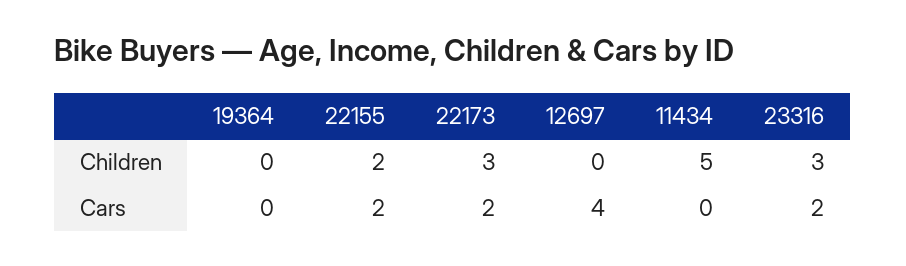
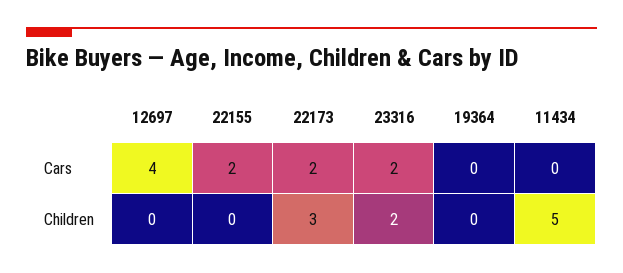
  {
    "19364": {
      "Children": 0,
      "Cars": 0
    },
    "22155": {
-     "Children": 2,
+     "Children": 0,
      "Cars": 2
    },
    "22173": {
      "Children": 3,
      "Cars": 2
    },
    "12697": {
      "Children": 0,
      "Cars": 4
    },
    "11434": {
      "Children": 5,
      "Cars": 0
    },
    "23316": {
-     "Children": 3,
+     "Children": 2,
      "Cars": 2
    }
  }

